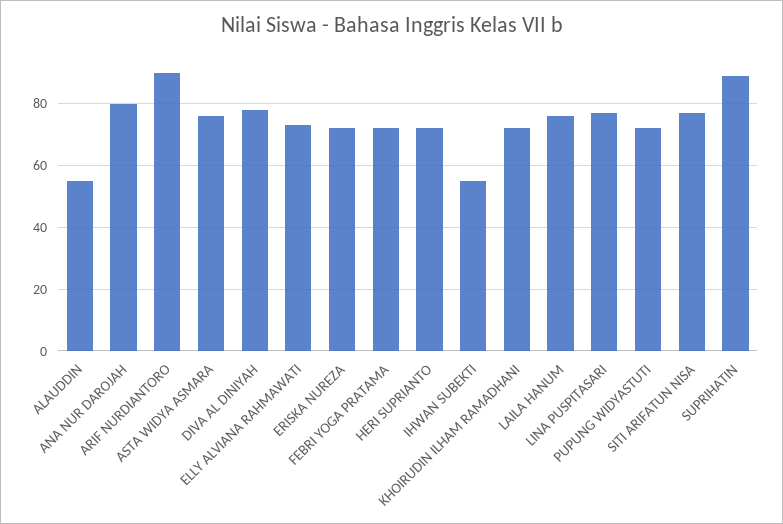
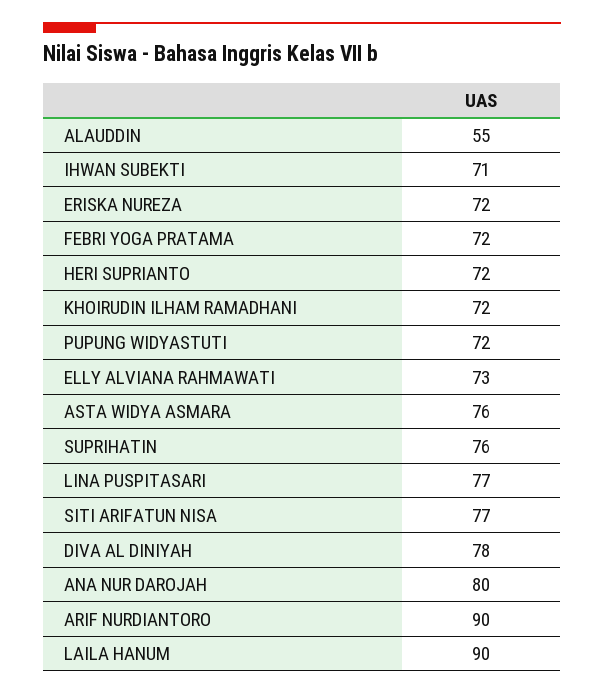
  {
    "ALAUDDIN": 55,
    "ANA NUR DAROJAH": 80,
    "ARIF NURDIANTORO": 90,
    "ASTA WIDYA ASMARA": 76,
    "DIVA AL DINIYAH": 78,
    "ELLY ALVIANA RAHMAWATI": 73,
    "ERISKA NUREZA": 72,
    "FEBRI YOGA PRATAMA": 72,
    "HERI SUPRIANTO": 72,
-   "IHWAN SUBEKTI": 55,
+   "IHWAN SUBEKTI": 71,
    "KHOIRUDIN ILHAM RAMADHANI": 72,
-   "LAILA HANUM": 75,
+   "LAILA HANUM": 90,
    "LINA PUSPITASARI": 77,
    "PUPUNG WIDYASTUTI": 72,
    "SITI ARIFATUN NISA": 77,
-   "SUPRIHATIN": 90
+   "SUPRIHATIN": 76
  }

